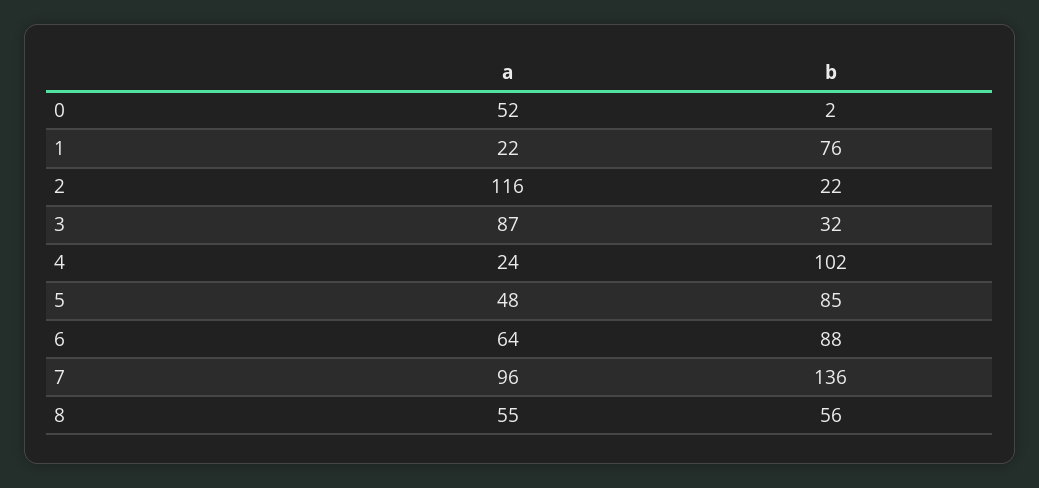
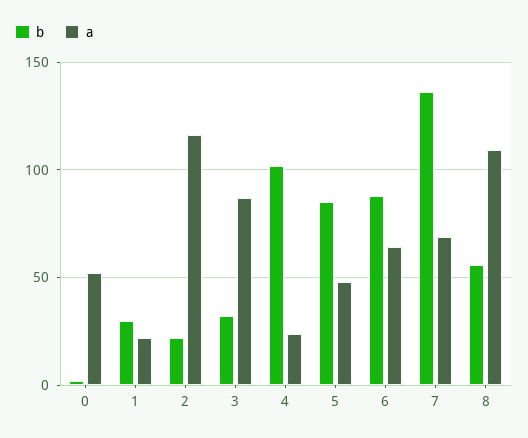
  {
    "a": {
      "0": 52,
      "1": 22,
      "2": 116,
      "3": 87,
      "4": 24,
      "5": 48,
      "6": 64,
-     "7": 96,
+     "7": 70,
-     "8": 55
+     "8": 110
    },
    "b": {
      "0": 2,
-     "1": 76,
+     "1": 30,
      "2": 22,
      "3": 32,
      "4": 102,
      "5": 85,
      "6": 88,
      "7": 136,
      "8": 56
    }
  }

